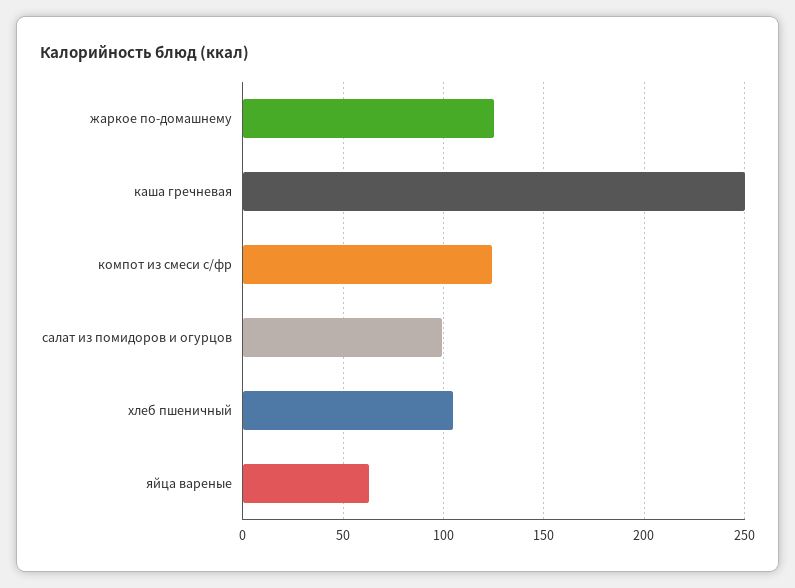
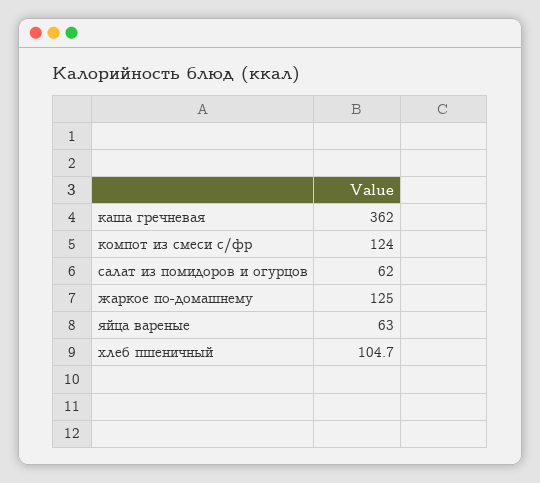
  {
    "жаркое по-домашнему": 125,
-   "каша гречневая": 250,
+   "каша гречневая": 362,
    "компот из смеси с/фр": 124,
-   "салат из помидоров и огурцов": 100,
+   "салат из помидоров и огурцов": 62,
    "хлеб пшеничный": 104.7,
    "яйца вареные": 63
  }

